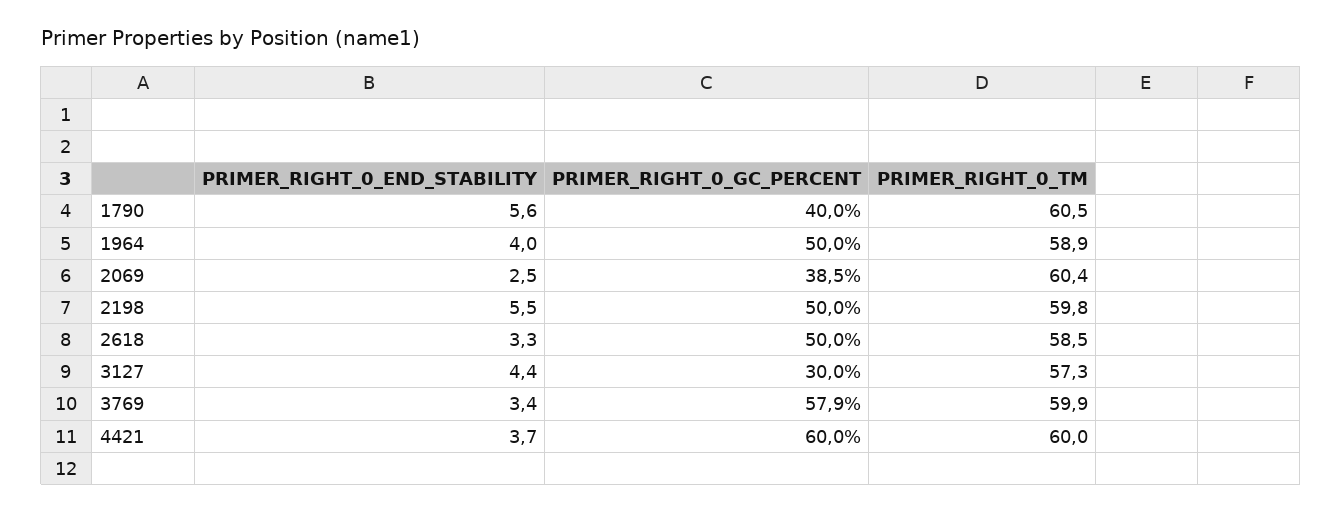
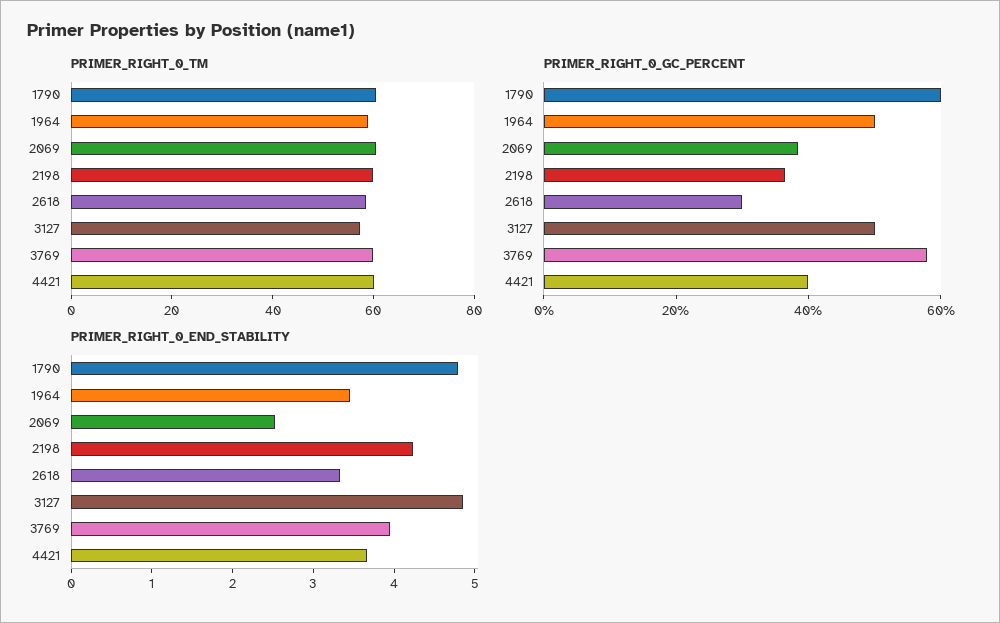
  {
    "PRIMER_RIGHT_0_END_STABILITY": {
-     "1790": 5.6,
+     "1790": 4.8,
-     "1964": 4,
+     "1964": 3.4,
      "2069": 2.5,
-     "2198": 5.5,
+     "2198": 4.2,
      "2618": 3.3,
-     "3127": 4.4,
+     "3127": 4.8,
-     "3769": 3.4,
+     "3769": 4,
      "4421": 3.7
    },
    "PRIMER_RIGHT_0_GC_PERCENT": {
-     "1790": 40,
+     "1790": 60,
      "1964": 50,
      "2069": 38.5,
-     "2198": 50,
+     "2198": 35,
-     "2618": 50,
+     "2618": 30,
-     "3127": 30,
+     "3127": 50,
      "3769": 57.9,
-     "4421": 60
+     "4421": 40
    },
    "PRIMER_RIGHT_0_TM": {
      "1790": 60.5,
      "1964": 58.9,
      "2069": 60.4,
      "2198": 59.8,
      "2618": 58.5,
      "3127": 57.3,
      "3769": 59.9,
      "4421": 60
    }
  }

